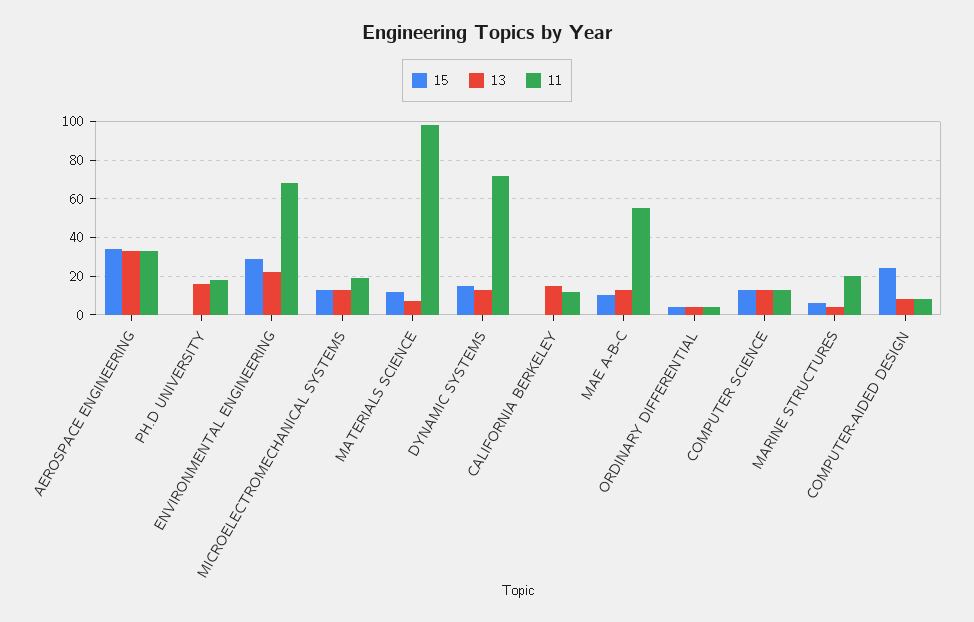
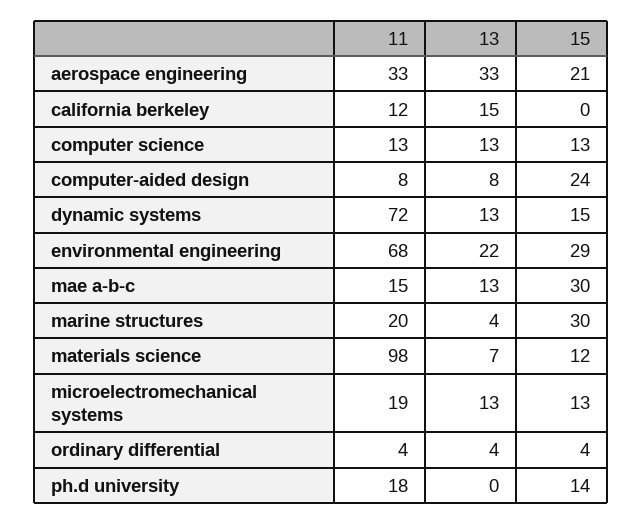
  {
    "15": {
-     "AEROSPACE ENGINEERING": 35,
+     "AEROSPACE ENGINEERING": 21,
-     "PH.D UNIVERSITY": 0,
+     "PH.D UNIVERSITY": 14,
      "ENVIRONMENTAL ENGINEERING": 29,
      "MICROELECTROMECHANICAL SYSTEMS": 13,
      "MATERIALS SCIENCE": 12,
      "DYNAMIC SYSTEMS": 15,
      "CALIFORNIA BERKELEY": 0,
-     "MAE A-B-C": 10,
+     "MAE A-B-C": 30,
      "ORDINARY DIFFERENTIAL": 4,
      "COMPUTER SCIENCE": 13,
-     "MARINE STRUCTURES": 5,
+     "MARINE STRUCTURES": 30,
      "COMPUTER-AIDED DESIGN": 24
    },
    "13": {
      "AEROSPACE ENGINEERING": 33,
-     "PH.D UNIVERSITY": 15,
+     "PH.D UNIVERSITY": 0,
      "ENVIRONMENTAL ENGINEERING": 22,
      "MICROELECTROMECHANICAL SYSTEMS": 13,
      "MATERIALS SCIENCE": 7,
      "DYNAMIC SYSTEMS": 13,
      "CALIFORNIA BERKELEY": 15,
      "MAE A-B-C": 13,
      "ORDINARY DIFFERENTIAL": 4,
      "COMPUTER SCIENCE": 13,
      "MARINE STRUCTURES": 4,
      "COMPUTER-AIDED DESIGN": 8
    },
    "11": {
      "AEROSPACE ENGINEERING": 33,
      "PH.D UNIVERSITY": 18,
      "ENVIRONMENTAL ENGINEERING": 68,
      "MICROELECTROMECHANICAL SYSTEMS": 19,
      "MATERIALS SCIENCE": 98,
      "DYNAMIC SYSTEMS": 72,
      "CALIFORNIA BERKELEY": 12,
-     "MAE A-B-C": 55,
+     "MAE A-B-C": 15,
      "ORDINARY DIFFERENTIAL": 4,
      "COMPUTER SCIENCE": 13,
      "MARINE STRUCTURES": 20,
      "COMPUTER-AIDED DESIGN": 8
    }
  }

